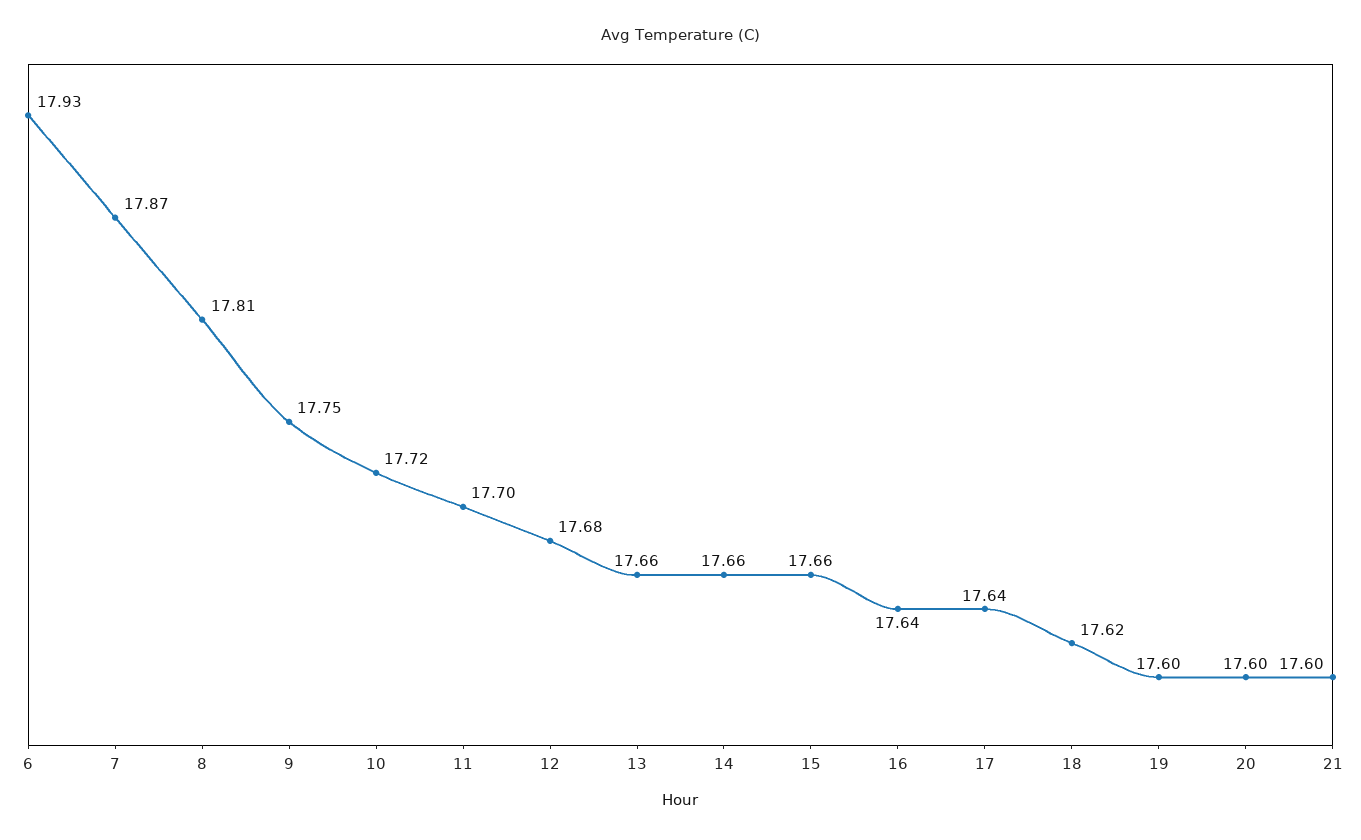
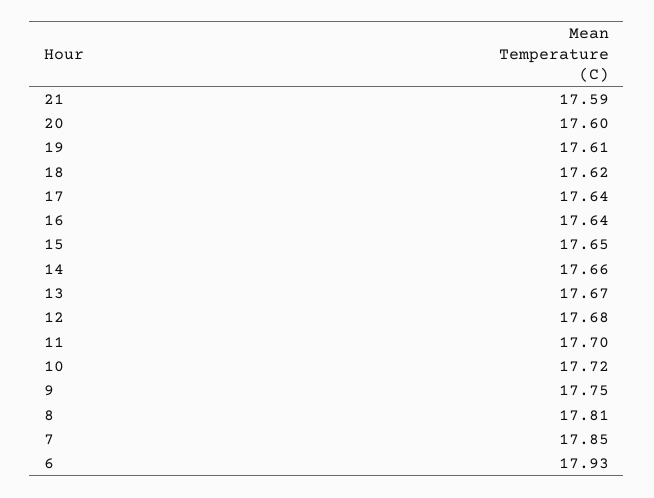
  {
    "6": 17.93,
-   "7": 17.87,
+   "7": 17.85,
    "8": 17.81,
    "9": 17.75,
    "10": 17.72,
    "11": 17.7,
    "12": 17.68,
-   "13": 17.66,
+   "13": 17.67,
    "14": 17.66,
-   "15": 17.66,
+   "15": 17.65,
    "16": 17.64,
    "17": 17.64,
    "18": 17.62,
-   "19": 17.6,
+   "19": 17.61,
    "20": 17.6,
-   "21": 17.6
+   "21": 17.59
  }

